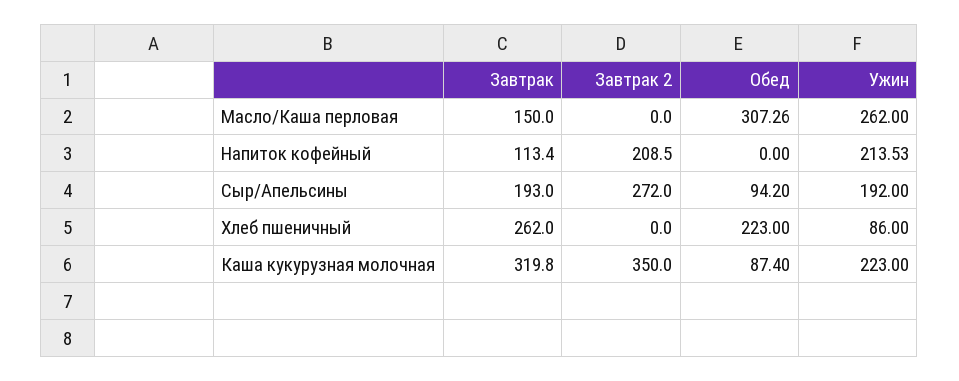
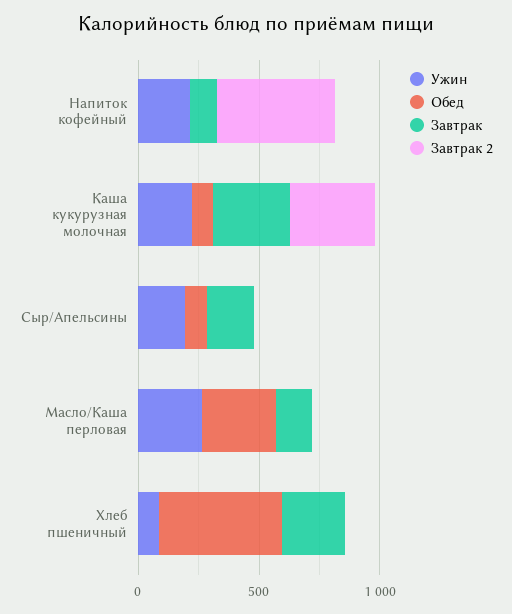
  {
    "Завтрак": {
      "Масло/Каша перловая": 150,
      "Напиток кофейный": 113.4,
      "Сыр/Апельсины": 193,
      "Хлеб пшеничный": 262,
      "Каша кукурузная молочная": 319.8
    },
    "Завтрак 2": {
      "Масло/Каша перловая": 0,
-     "Напиток кофейный": 208.5,
+     "Напиток кофейный": 500,
-     "Сыр/Апельсины": 272,
+     "Сыр/Апельсины": 0,
      "Хлеб пшеничный": 0,
      "Каша кукурузная молочная": 350
    },
    "Обед": {
      "Масло/Каша перловая": 307.26,
      "Напиток кофейный": 0,
      "Сыр/Апельсины": 94.2,
-     "Хлеб пшеничный": 223,
+     "Хлеб пшеничный": 500,
      "Каша кукурузная молочная": 87.4
    },
    "Ужин": {
      "Масло/Каша перловая": 262,
      "Напиток кофейный": 213.53,
      "Сыр/Апельсины": 192,
      "Хлеб пшеничный": 86,
      "Каша кукурузная молочная": 223
    }
  }

